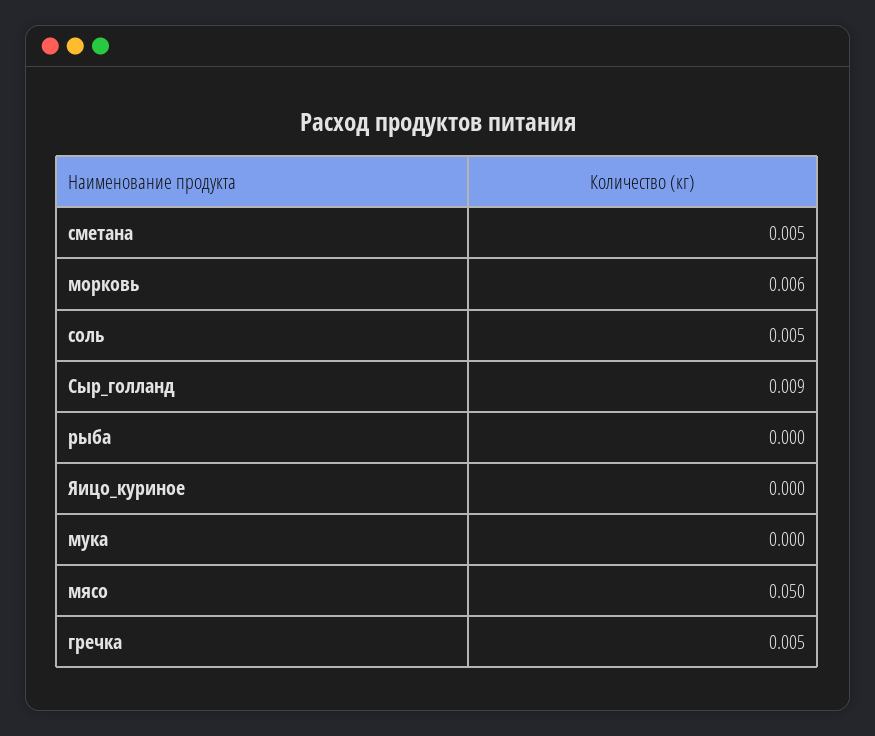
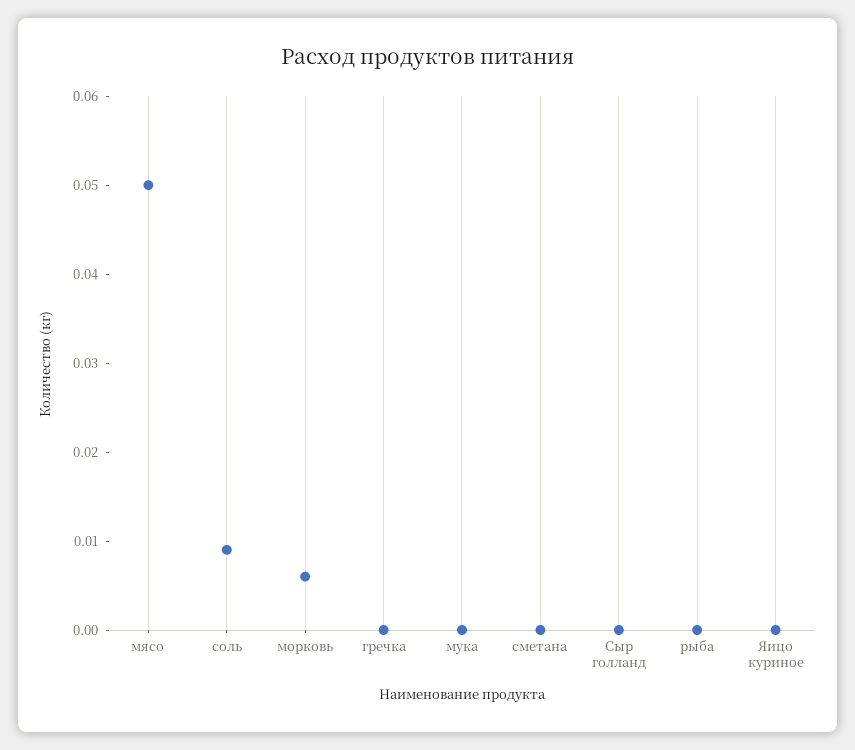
  {
-   "сметана": 0.005,
+   "сметана": 0,
    "морковь": 0.006,
-   "соль": 0.005,
+   "соль": 0.009,
-   "Сыр_голланд": 0.009,
+   "Сыр_голланд": 0,
    "рыба": 0,
    "Яицо_куриное": 0,
    "мука": 0,
    "мясо": 0.05,
-   "гречка": 0.005
+   "гречка": 0
  }

